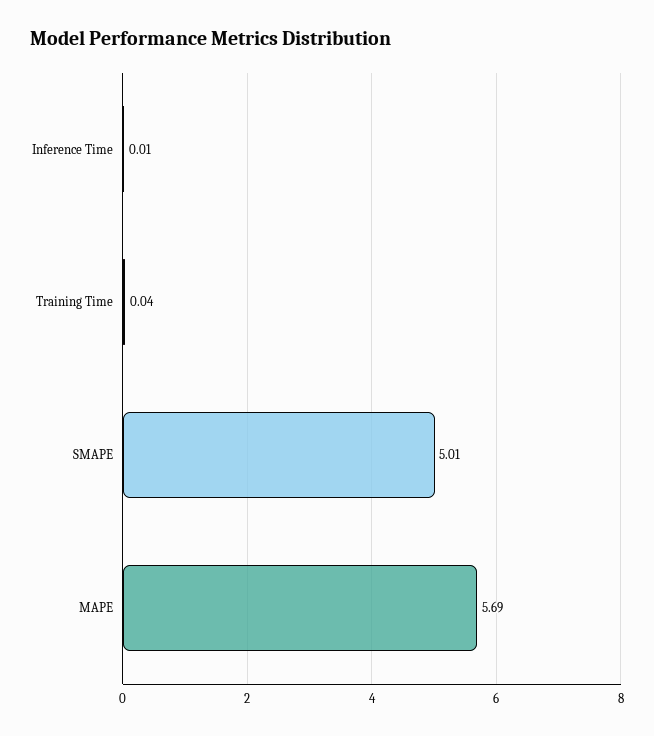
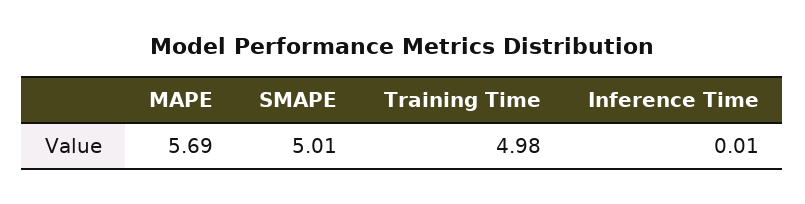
  {
    "Inference Time": 0.01,
-   "Training Time": 0.04,
+   "Training Time": 4.98,
    "SMAPE": 5.01,
    "MAPE": 5.69
  }

